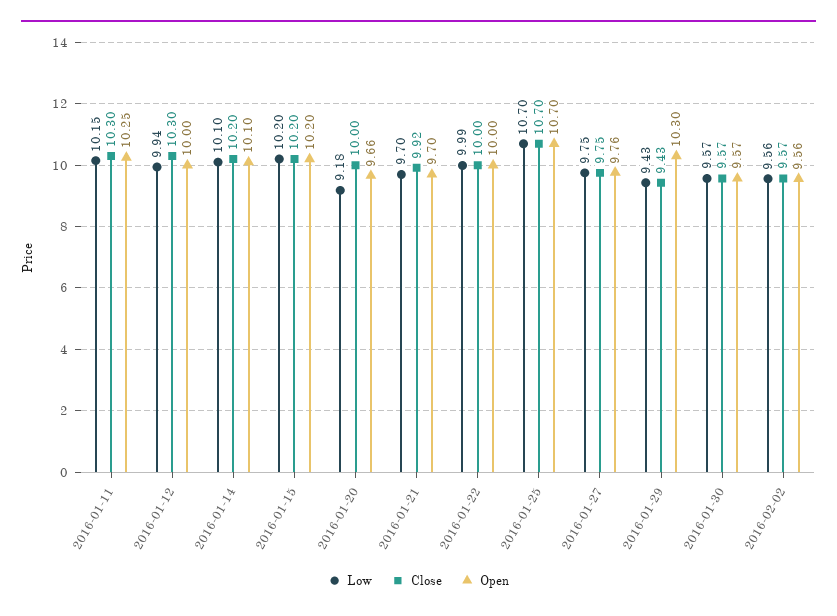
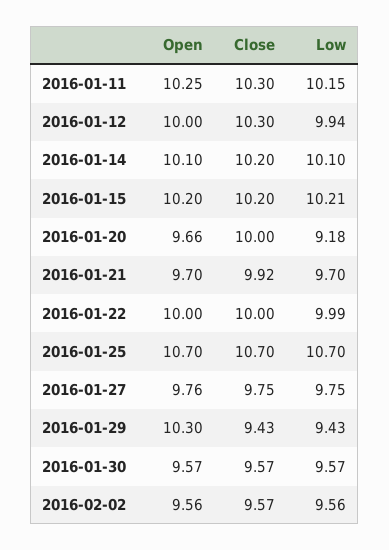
  {
    "Low": {
      "2016-01-11": 10.15,
      "2016-01-12": 9.94,
      "2016-01-14": 10.1,
-     "2016-01-15": 10.2,
+     "2016-01-15": 10.21,
      "2016-01-20": 9.18,
      "2016-01-21": 9.7,
      "2016-01-22": 9.99,
      "2016-01-25": 10.7,
      "2016-01-27": 9.75,
      "2016-01-29": 9.43,
      "2016-01-30": 9.57,
      "2016-02-02": 9.56
    },
    "Close": {
      "2016-01-11": 10.3,
      "2016-01-12": 10.3,
      "2016-01-14": 10.2,
      "2016-01-15": 10.2,
      "2016-01-20": 10,
      "2016-01-21": 9.92,
      "2016-01-22": 10,
      "2016-01-25": 10.7,
      "2016-01-27": 9.75,
      "2016-01-29": 9.43,
      "2016-01-30": 9.57,
      "2016-02-02": 9.57
    },
    "Open": {
      "2016-01-11": 10.25,
      "2016-01-12": 10,
      "2016-01-14": 10.1,
      "2016-01-15": 10.2,
      "2016-01-20": 9.66,
      "2016-01-21": 9.7,
      "2016-01-22": 10,
      "2016-01-25": 10.7,
      "2016-01-27": 9.76,
      "2016-01-29": 10.3,
      "2016-01-30": 9.57,
      "2016-02-02": 9.56
    }
  }

